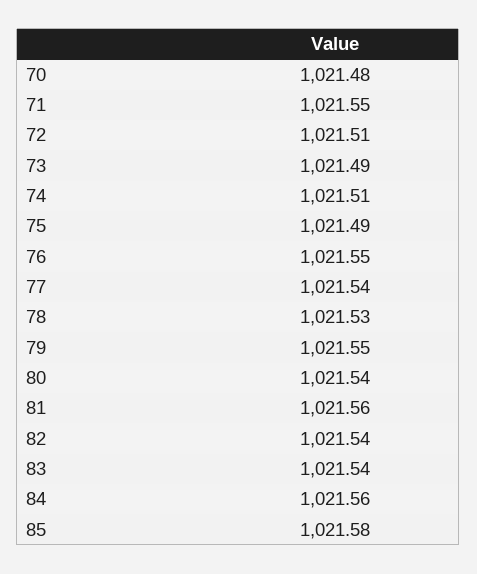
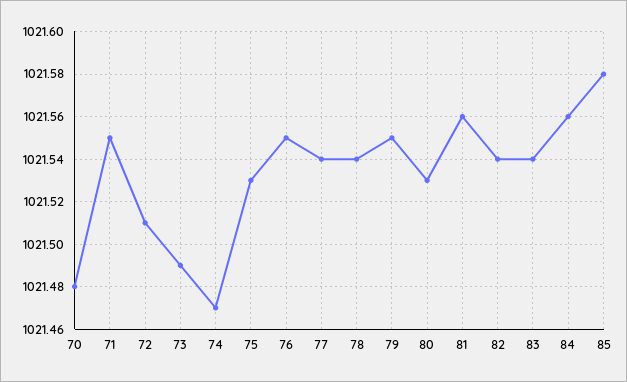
  {
    "70": 1021.48,
    "71": 1021.55,
    "72": 1021.51,
    "73": 1021.49,
-   "74": 1021.51,
+   "74": 1021.47,
-   "75": 1021.49,
+   "75": 1021.53,
    "76": 1021.55,
    "77": 1021.54,
-   "78": 1021.53,
+   "78": 1021.54,
    "79": 1021.55,
-   "80": 1021.54,
+   "80": 1021.53,
    "81": 1021.56,
    "82": 1021.54,
    "83": 1021.54,
    "84": 1021.56,
    "85": 1021.58
  }

